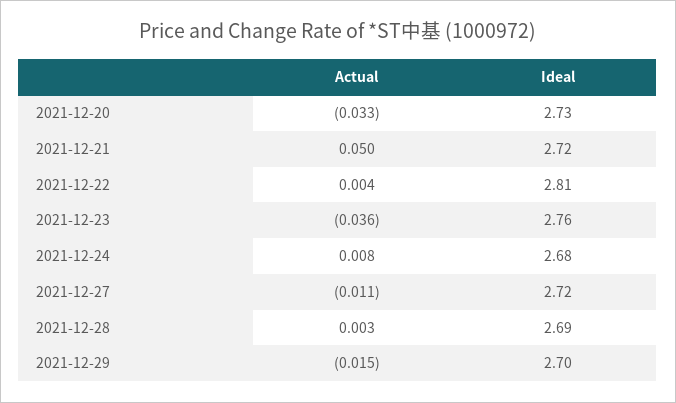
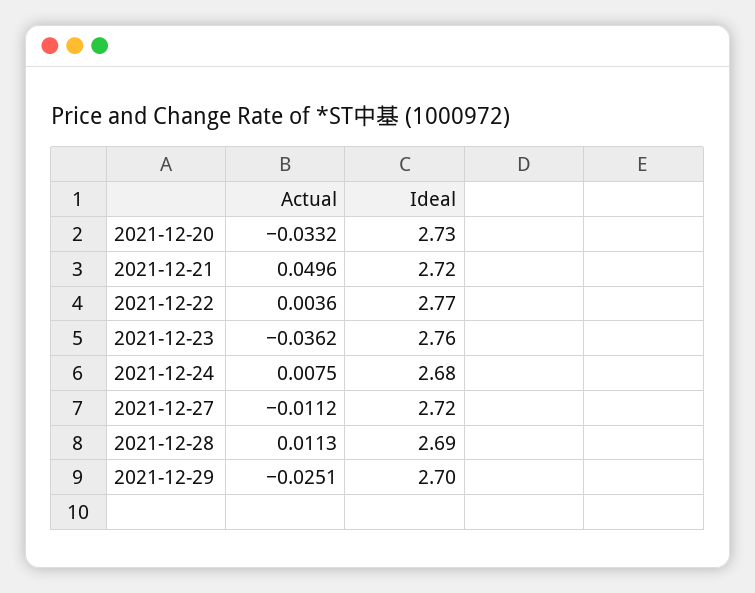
  {
    "Actual": {
      "2021-12-20": -0.0332,
      "2021-12-21": 0.0496,
      "2021-12-22": 0.0036,
      "2021-12-23": -0.0362,
      "2021-12-24": 0.0075,
      "2021-12-27": -0.0112,
-     "2021-12-28": 0.003,
+     "2021-12-28": 0.0113,
-     "2021-12-29": -0.015
+     "2021-12-29": -0.0251
    },
    "Ideal": {
      "2021-12-20": 2.73,
      "2021-12-21": 2.72,
-     "2021-12-22": 2.81,
+     "2021-12-22": 2.77,
      "2021-12-23": 2.76,
      "2021-12-24": 2.68,
      "2021-12-27": 2.72,
      "2021-12-28": 2.69,
      "2021-12-29": 2.7
    }
  }

